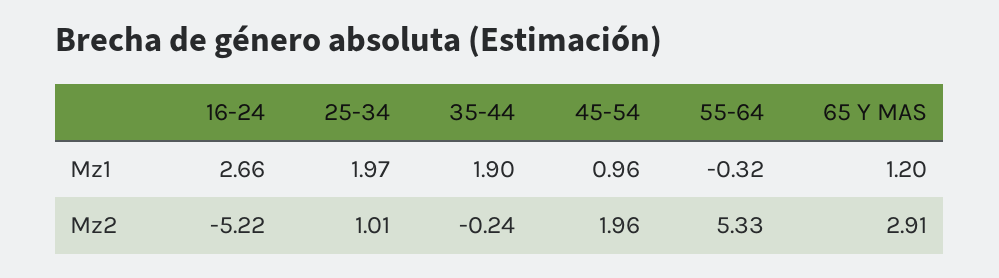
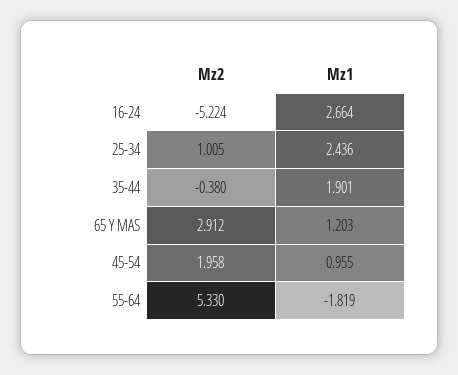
  {
    "16-24": {
      "Mz1": 2.664,
      "Mz2": -5.224
    },
    "25-34": {
-     "Mz1": 1.97,
+     "Mz1": 2.436,
      "Mz2": 1.005
    },
    "35-44": {
      "Mz1": 1.901,
-     "Mz2": -0.24
+     "Mz2": -0.38
    },
    "45-54": {
      "Mz1": 0.955,
      "Mz2": 1.958
    },
    "55-64": {
-     "Mz1": -0.32,
+     "Mz1": -1.819,
      "Mz2": 5.33
    },
    "65 Y MAS": {
      "Mz1": 1.203,
      "Mz2": 2.912
    }
  }

